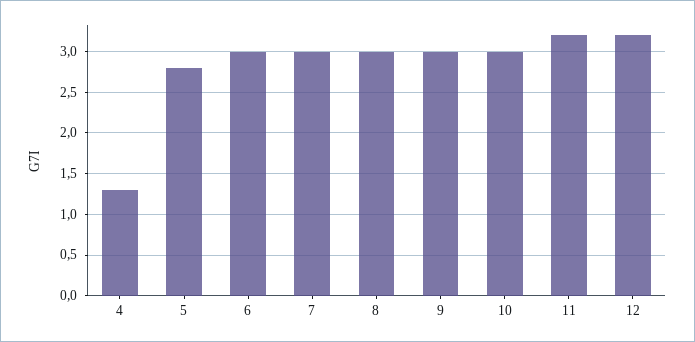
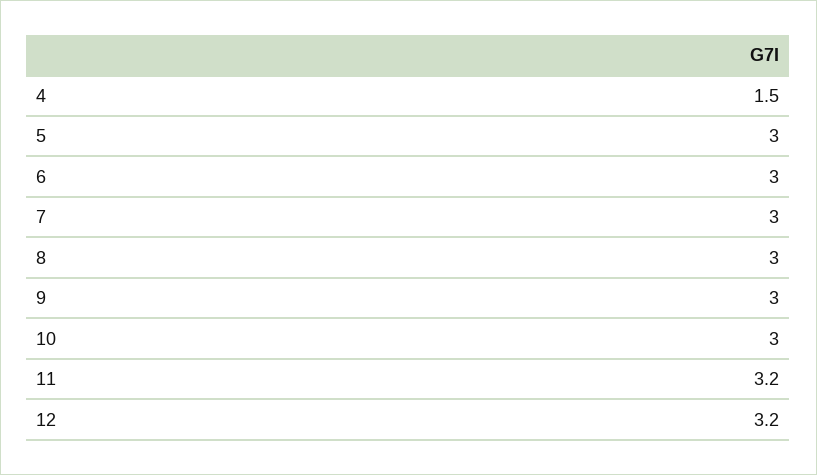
  {
-   "4": 1.3,
+   "4": 1.5,
-   "5": 2.8,
+   "5": 3,
    "6": 3,
    "7": 3,
    "8": 3,
    "9": 3,
    "10": 3,
    "11": 3.2,
    "12": 3.2
  }

